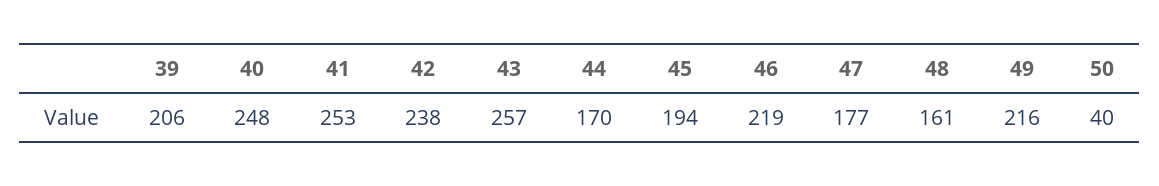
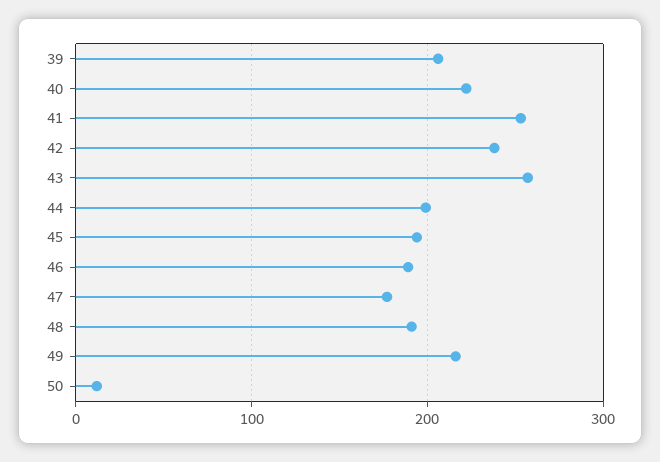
  {
    "39": 206,
-   "40": 248,
+   "40": 220,
    "41": 253,
    "42": 238,
    "43": 257,
-   "44": 170,
+   "44": 200,
    "45": 194,
-   "46": 219,
+   "46": 190,
    "47": 177,
-   "48": 161,
+   "48": 190,
    "49": 216,
-   "50": 40
+   "50": 10
  }

